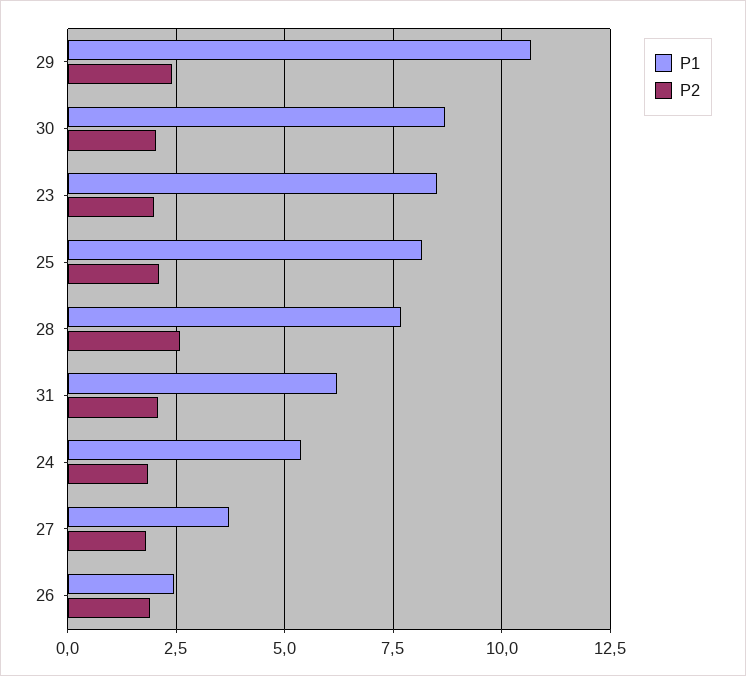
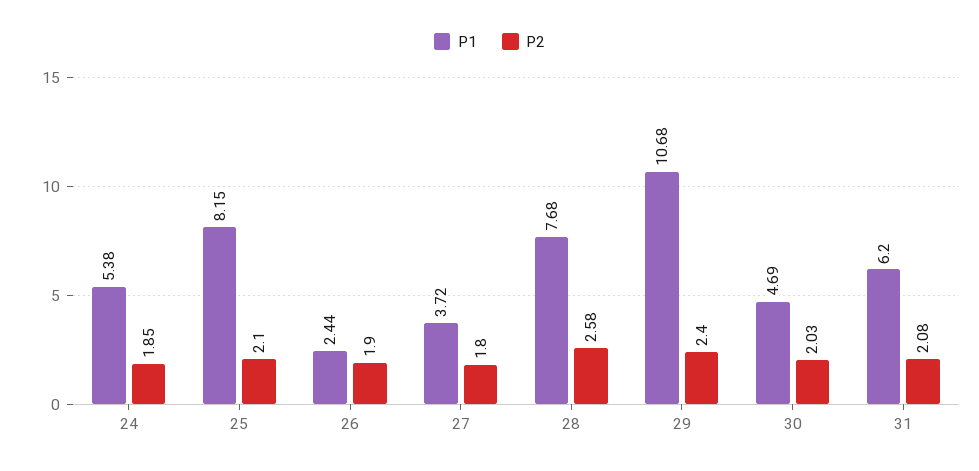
  {
    "P1": {
      "29": 10.68,
-     "30": 8.75,
+     "30": 4.69,
-     "23": 8.5,
      "25": 8.15,
      "28": 7.68,
      "31": 6.2,
      "24": 5.38,
      "27": 3.72,
      "26": 2.44
    },
    "P2": {
      "29": 2.4,
      "30": 2.03,
-     "23": 2,
      "25": 2.1,
      "28": 2.58,
      "31": 2.08,
      "24": 1.85,
      "27": 1.8,
      "26": 1.9
    }
  }

